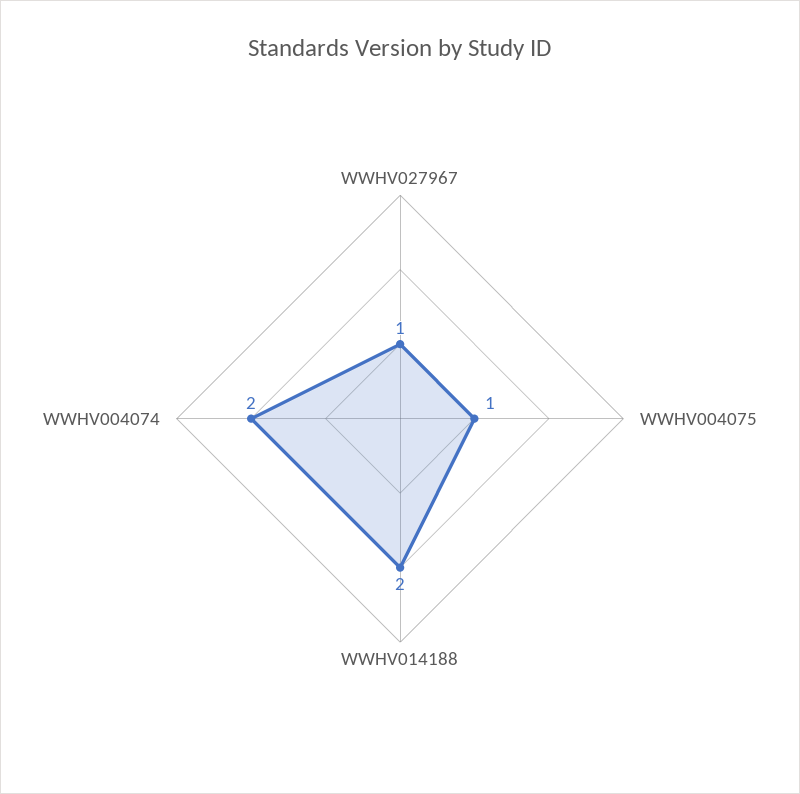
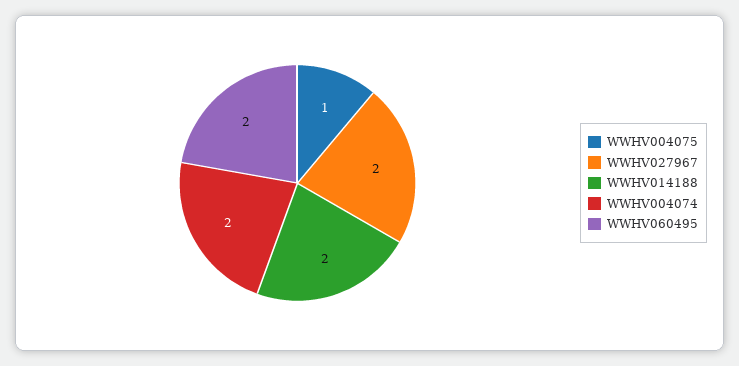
  {
-   "WWHV027967": 1,
+   "WWHV027967": 2,
    "WWHV004075": 1,
    "WWHV014188": 2,
-   "WWHV004074": 2
+   "WWHV004074": 2,
+   "WWHV060495": 2
  }

